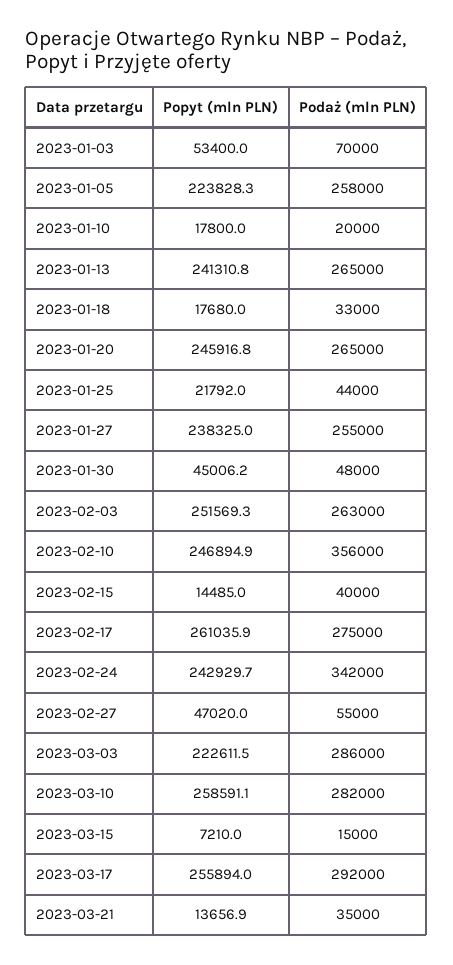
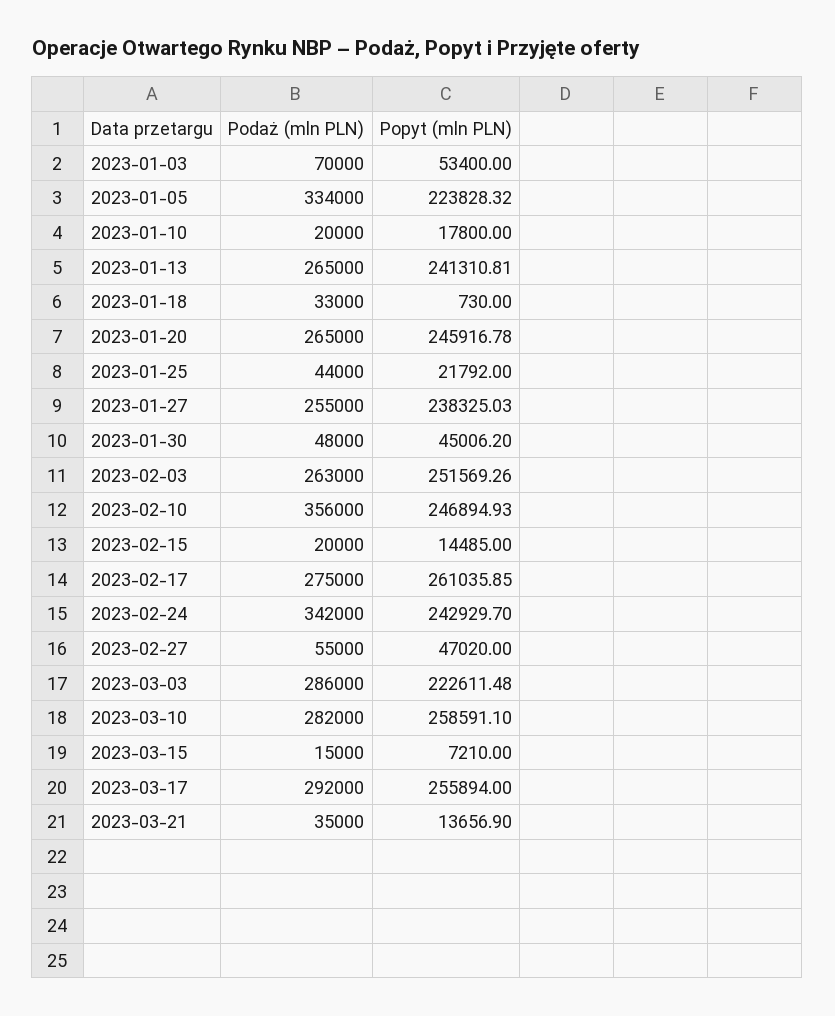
  {
    "Popyt (mln PLN)": {
      "2023-01-03": 53400,
      "2023-01-05": 223828.32,
      "2023-01-10": 17800,
      "2023-01-13": 241310.81,
-     "2023-01-18": 17680,
+     "2023-01-18": 730,
      "2023-01-20": 245916.78,
      "2023-01-25": 21792,
      "2023-01-27": 238325.03,
      "2023-01-30": 45006.2,
      "2023-02-03": 251569.26,
      "2023-02-10": 246894.93,
      "2023-02-15": 14485,
      "2023-02-17": 261035.85,
      "2023-02-24": 242929.7,
      "2023-02-27": 47020,
      "2023-03-03": 222611.48,
      "2023-03-10": 258591.1,
      "2023-03-15": 7210,
      "2023-03-17": 255894,
      "2023-03-21": 13656.9
    },
    "Podaż (mln PLN)": {
      "2023-01-03": 70000,
-     "2023-01-05": 258000,
+     "2023-01-05": 334000,
      "2023-01-10": 20000,
      "2023-01-13": 265000,
      "2023-01-18": 33000,
      "2023-01-20": 265000,
      "2023-01-25": 44000,
      "2023-01-27": 255000,
      "2023-01-30": 48000,
      "2023-02-03": 263000,
      "2023-02-10": 356000,
-     "2023-02-15": 40000,
+     "2023-02-15": 20000,
      "2023-02-17": 275000,
      "2023-02-24": 342000,
      "2023-02-27": 55000,
      "2023-03-03": 286000,
      "2023-03-10": 282000,
      "2023-03-15": 15000,
      "2023-03-17": 292000,
      "2023-03-21": 35000
    }
  }

